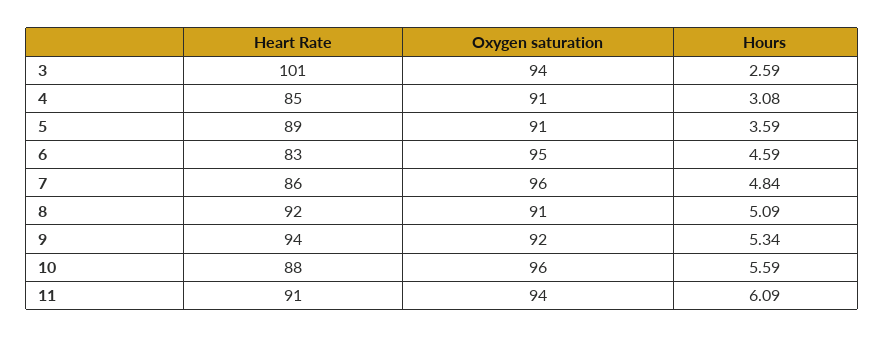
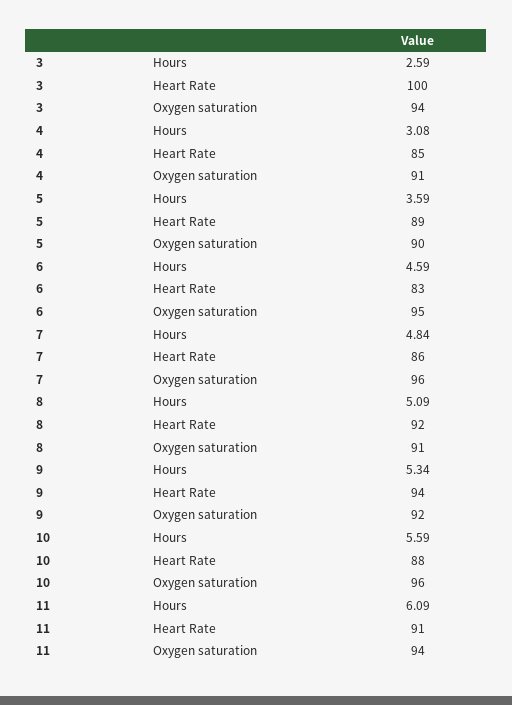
  {
    "Heart Rate": {
-     "3": 101,
+     "3": 100,
      "4": 85,
      "5": 89,
      "6": 83,
      "7": 86,
      "8": 92,
      "9": 94,
      "10": 88,
      "11": 91
    },
    "Oxygen saturation": {
      "3": 94,
      "4": 91,
-     "5": 91,
+     "5": 90,
      "6": 95,
      "7": 96,
      "8": 91,
      "9": 92,
      "10": 96,
      "11": 94
    },
    "Hours": {
      "3": 2.59,
      "4": 3.08,
      "5": 3.59,
      "6": 4.59,
      "7": 4.84,
      "8": 5.09,
      "9": 5.34,
      "10": 5.59,
      "11": 6.09
    }
  }

